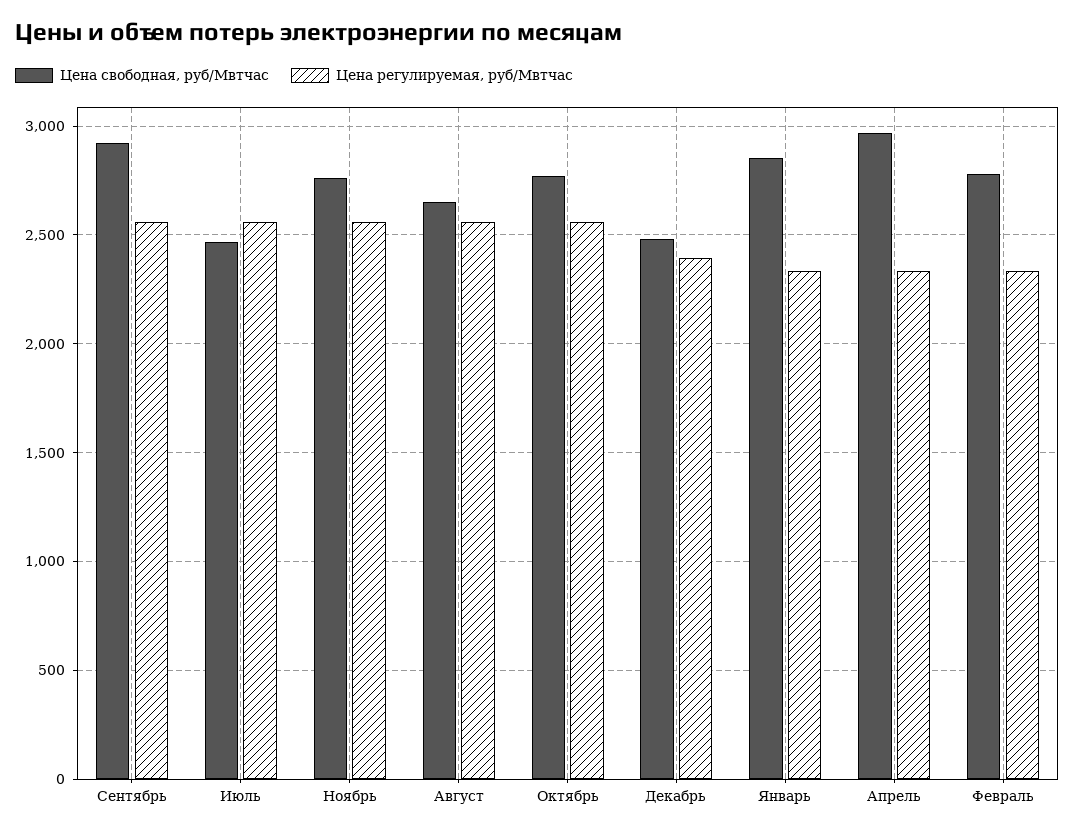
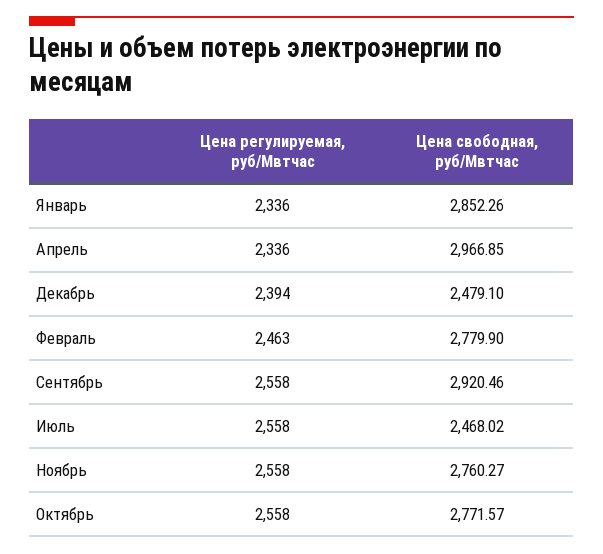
  {
    "Цена свободная, руб/Мвтчас": {
      "Сентябрь": 2920.46,
      "Июль": 2468.02,
      "Ноябрь": 2760.27,
-     "Август": 2650,
      "Октябрь": 2771.57,
      "Декабрь": 2479.1,
      "Январь": 2852.26,
      "Апрель": 2966.85,
      "Февраль": 2779.9
    },
    "Цена регулируемая, руб/Мвтчас": {
      "Сентябрь": 2558,
      "Июль": 2558,
      "Ноябрь": 2558,
-     "Август": 2550,
      "Октябрь": 2558,
      "Декабрь": 2394,
      "Январь": 2336,
      "Апрель": 2336,
-     "Февраль": 2350
+     "Февраль": 2463
    }
  }

